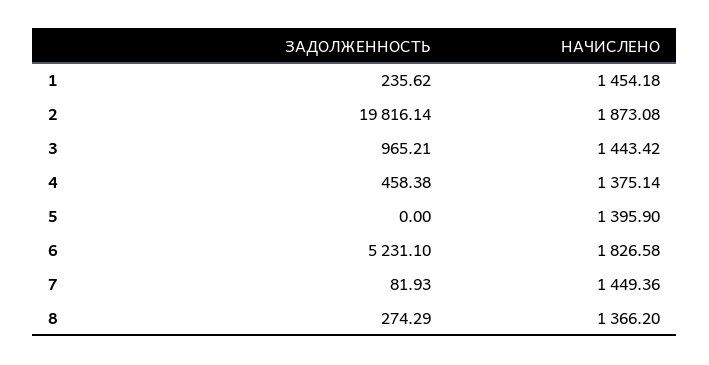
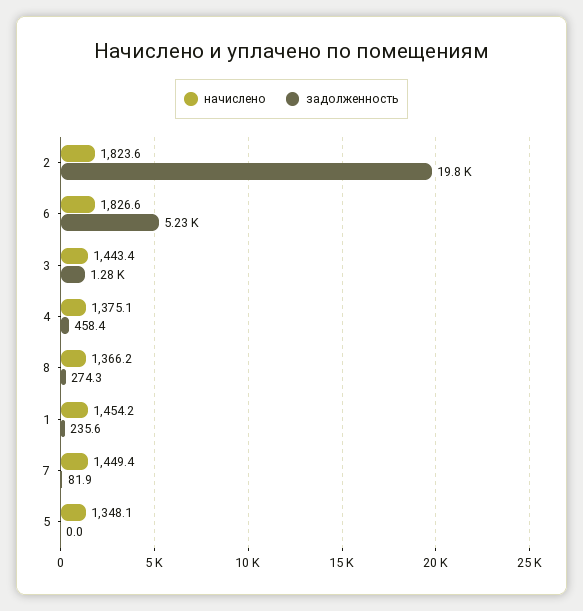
  {
    "ЗАДОЛЖЕННОСТЬ": {
      "1": 235.62,
      "2": 19816.14,
-     "3": 965.21,
+     "3": 1280,
      "4": 458.38,
      "5": 0,
      "6": 5231.1,
      "7": 81.93,
      "8": 274.29
    },
    "НАЧИСЛЕНО": {
      "1": 1454.18,
-     "2": 1873.08,
+     "2": 1823.6,
      "3": 1443.42,
      "4": 1375.14,
-     "5": 1395.9,
+     "5": 1348.1,
      "6": 1826.58,
      "7": 1449.36,
      "8": 1366.2
    }
  }

